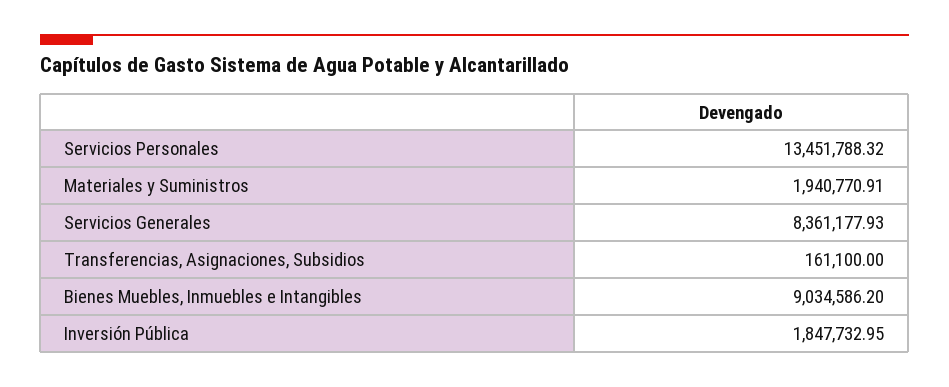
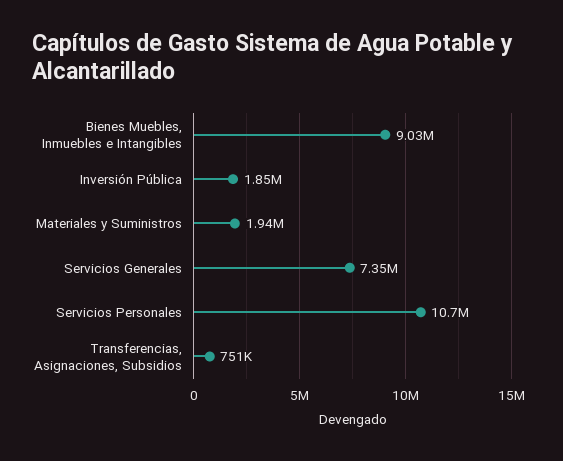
  {
-   "Servicios Personales": 13451788.32,
+   "Servicios Personales": 10700000,
    "Materiales y Suministros": 1940770.91,
-   "Servicios Generales": 8361177.93,
+   "Servicios Generales": 7350000,
-   "Transferencias, Asignaciones, Subsidios": 161100,
+   "Transferencias, Asignaciones, Subsidios": 751000,
    "Bienes Muebles, Inmuebles e Intangibles": 9034586.2,
    "Inversión Pública": 1847732.95
  }

